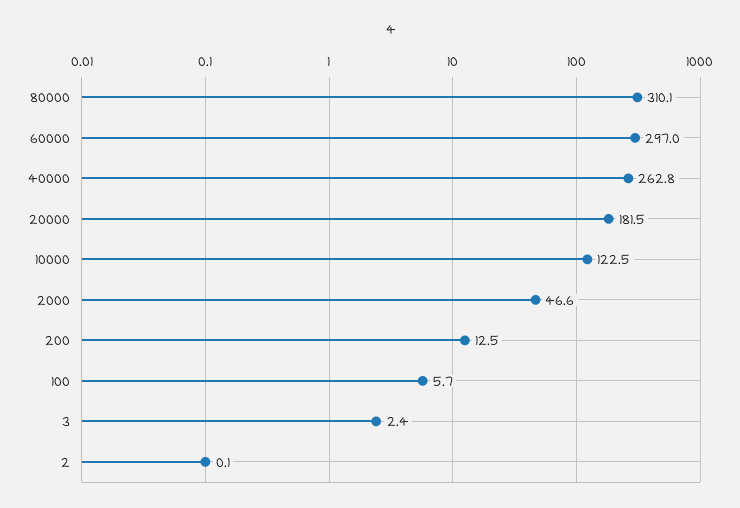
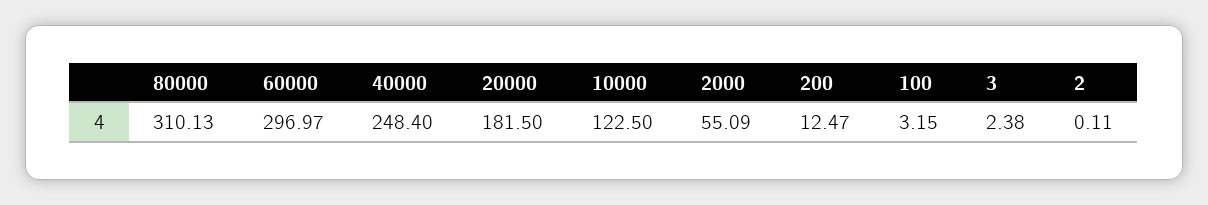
  {
    "80000": 310.13,
    "60000": 296.97,
-   "40000": 262.8,
+   "40000": 248.4,
    "20000": 181.5,
    "10000": 122.5,
-   "2000": 46.6,
+   "2000": 55.09,
    "200": 12.47,
-   "100": 5.7,
+   "100": 3.15,
    "3": 2.38,
    "2": 0.11
  }

